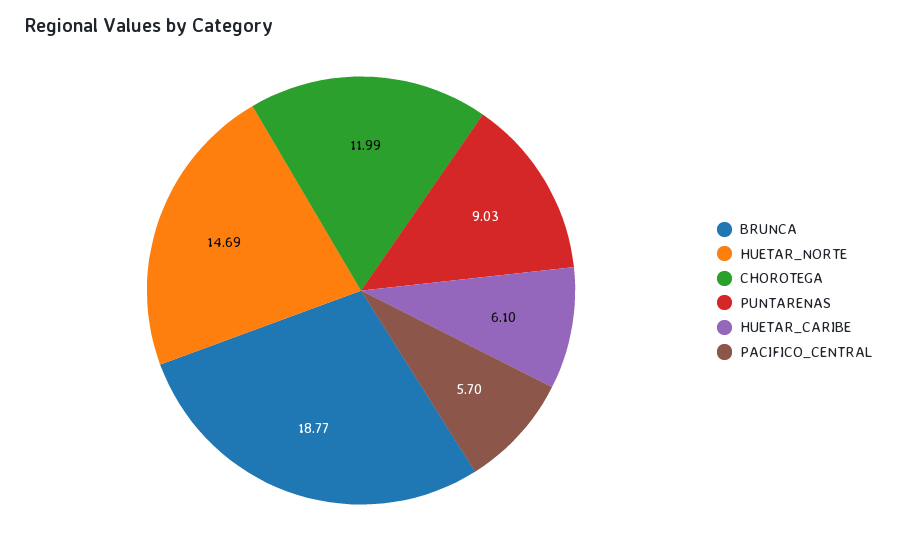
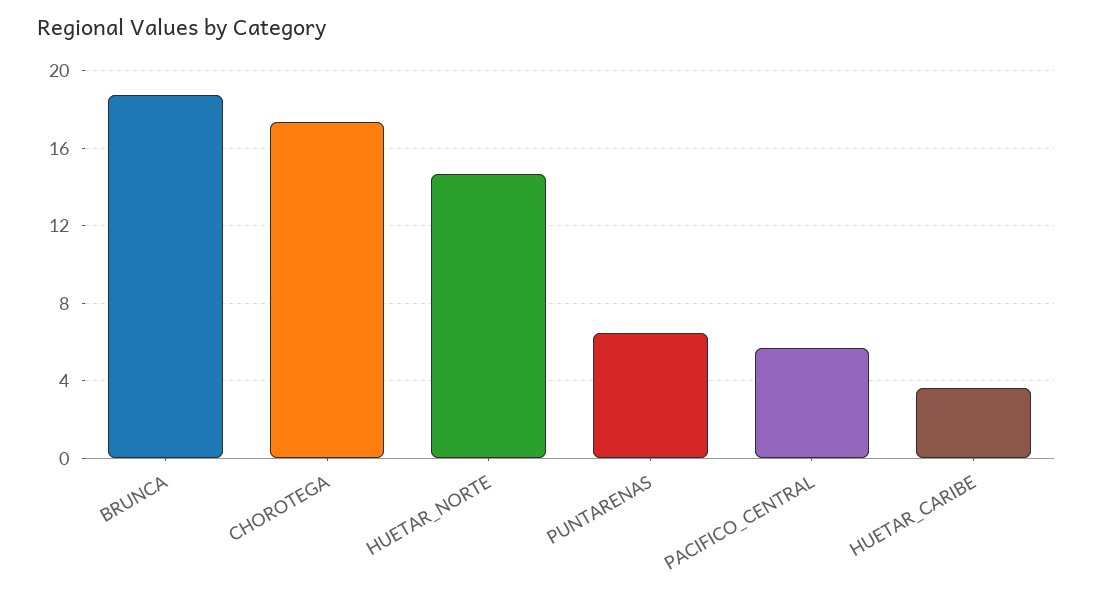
  {
    "BRUNCA": 18.77,
    "HUETAR_NORTE": 14.69,
-   "CHOROTEGA": 11.99,
+   "CHOROTEGA": 17.5,
-   "PUNTARENAS": 9.03,
+   "PUNTARENAS": 6.5,
-   "HUETAR_CARIBE": 6.1,
+   "HUETAR_CARIBE": 3.5,
    "PACIFICO_CENTRAL": 5.7
  }

